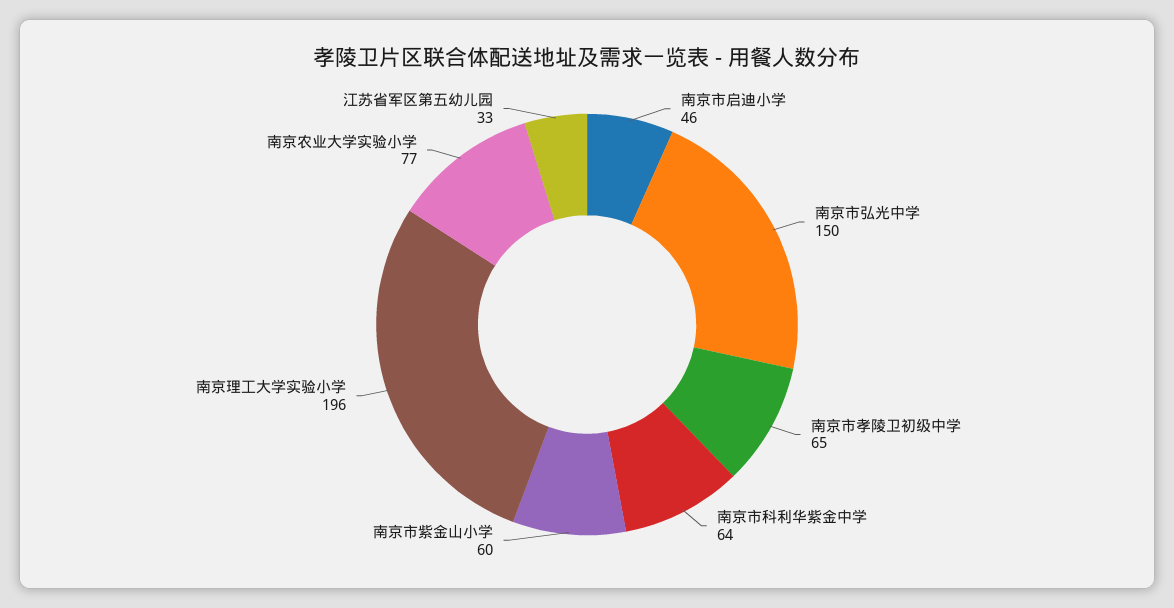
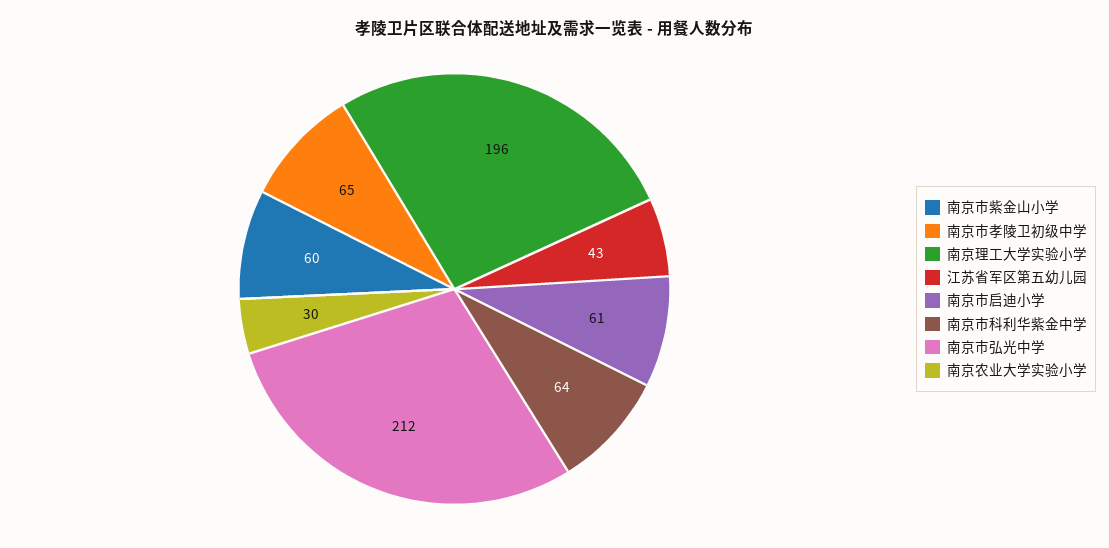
  {
-   "南京市启迪小学": 46,
+   "南京市启迪小学": 61,
-   "南京市弘光中学": 150,
+   "南京市弘光中学": 212,
    "南京市孝陵卫初级中学": 65,
    "南京市科利华紫金中学": 64,
    "南京市紫金山小学": 60,
    "南京理工大学实验小学": 196,
-   "南京农业大学实验小学": 77,
+   "南京农业大学实验小学": 30,
-   "江苏省军区第五幼儿园": 33
+   "江苏省军区第五幼儿园": 43
  }

